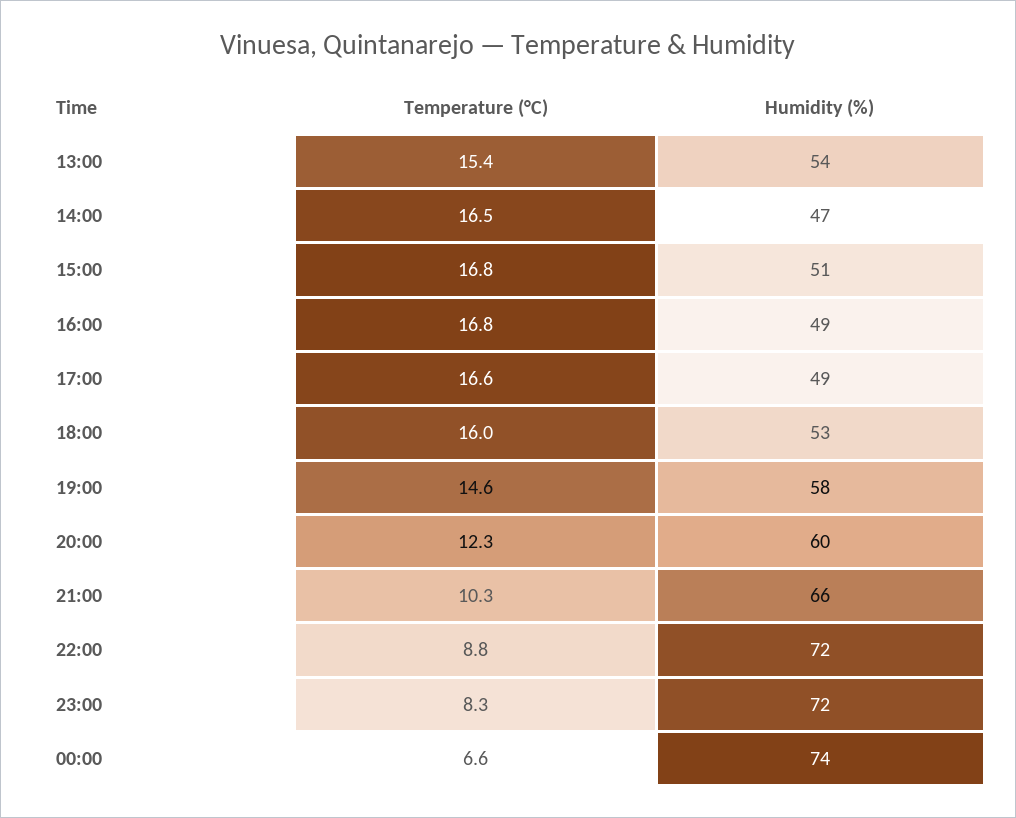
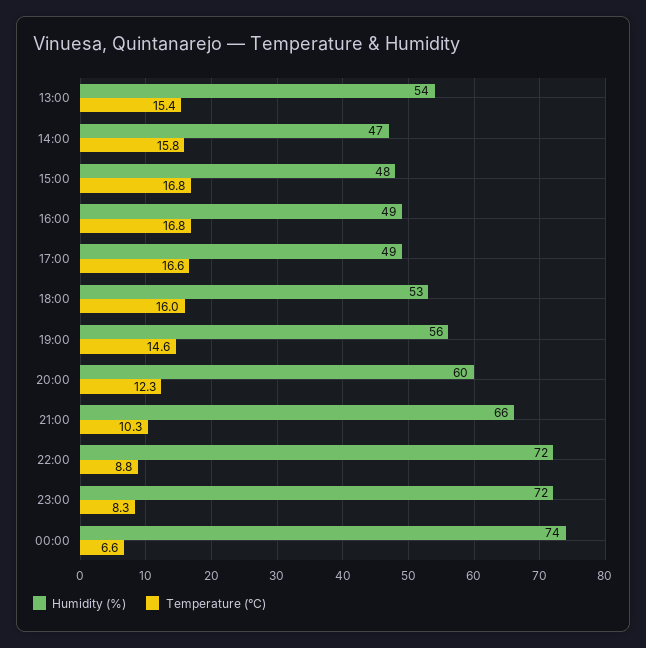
  {
    "Temperature (°C)": {
      "13:00": 15.4,
-     "14:00": 16.5,
+     "14:00": 15.8,
      "15:00": 16.8,
      "16:00": 16.8,
      "17:00": 16.6,
      "18:00": 16,
      "19:00": 14.6,
      "20:00": 12.3,
      "21:00": 10.3,
      "22:00": 8.8,
      "23:00": 8.3,
      "00:00": 6.6
    },
    "Humidity (%)": {
      "13:00": 54,
      "14:00": 47,
-     "15:00": 51,
+     "15:00": 48,
      "16:00": 49,
      "17:00": 49,
      "18:00": 53,
-     "19:00": 58,
+     "19:00": 56,
      "20:00": 60,
      "21:00": 66,
      "22:00": 72,
      "23:00": 72,
      "00:00": 74
    }
  }

